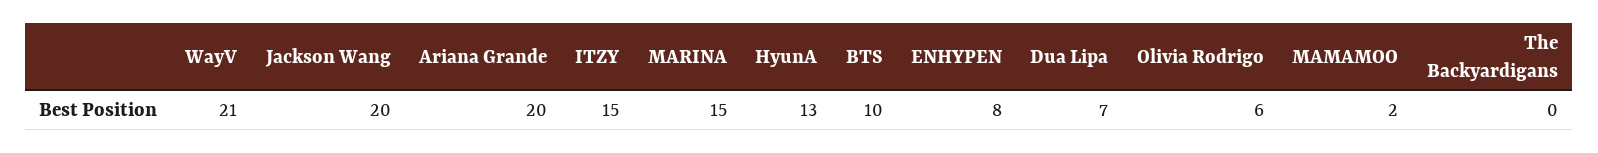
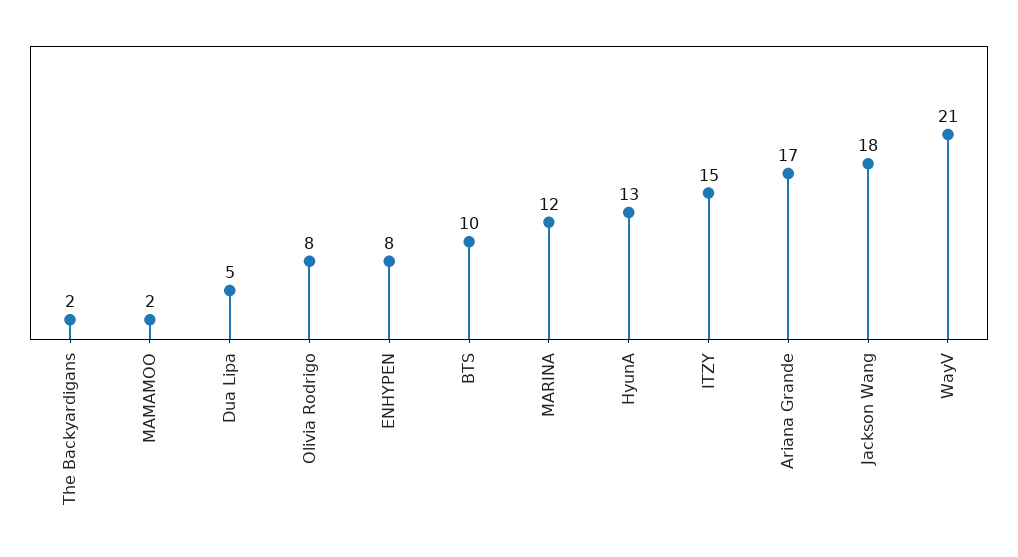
  {
    "WayV": 21,
-   "Jackson Wang": 20,
+   "Jackson Wang": 18,
-   "Ariana Grande": 20,
+   "Ariana Grande": 17,
    "ITZY": 15,
-   "MARINA": 15,
+   "MARINA": 12,
    "HyunA": 13,
    "BTS": 10,
    "ENHYPEN": 8,
-   "Dua Lipa": 7,
+   "Dua Lipa": 5,
-   "Olivia Rodrigo": 6,
+   "Olivia Rodrigo": 8,
    "MAMAMOO": 2,
-   "The Backyardigans": 0
+   "The Backyardigans": 2
  }

